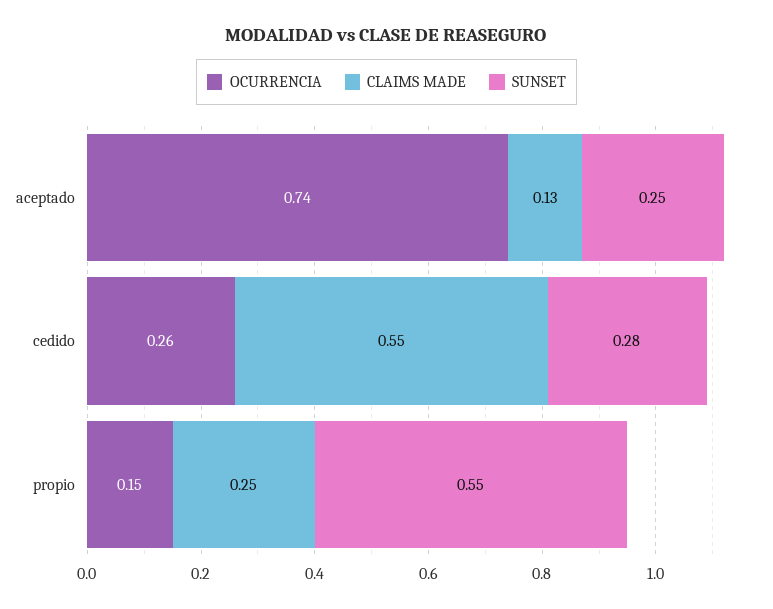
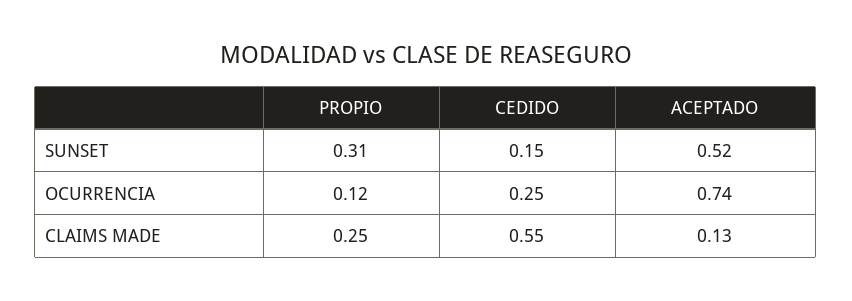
  {
    "OCURRENCIA": {
      "aceptado": 0.74,
-     "cedido": 0.26,
+     "cedido": 0.25,
-     "propio": 0.15
+     "propio": 0.12
    },
    "CLAIMS MADE": {
      "aceptado": 0.13,
      "cedido": 0.55,
      "propio": 0.25
    },
    "SUNSET": {
-     "aceptado": 0.25,
+     "aceptado": 0.52,
-     "cedido": 0.28,
+     "cedido": 0.15,
-     "propio": 0.55
+     "propio": 0.31
    }
  }

